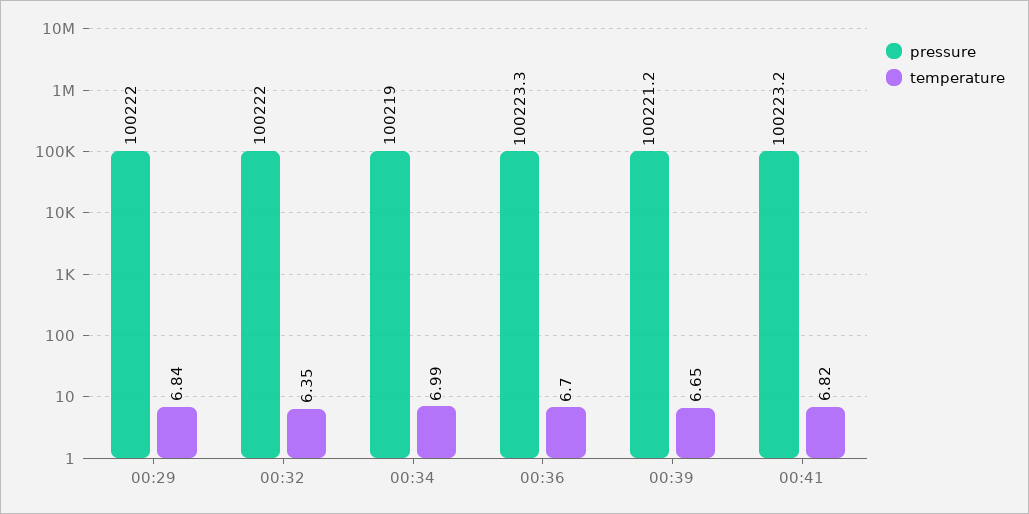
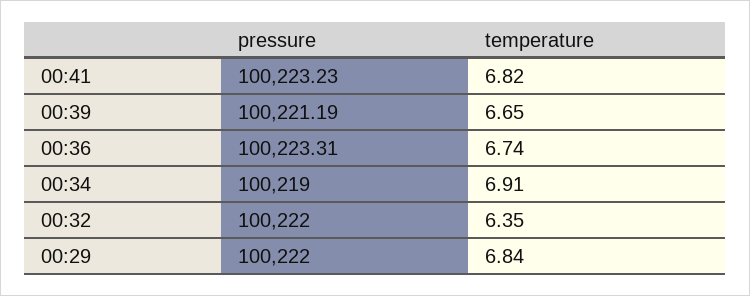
  {
    "pressure": {
      "00:29": 100222,
      "00:32": 100222,
      "00:34": 100219,
      "00:36": 100223.31,
      "00:39": 100221.19,
      "00:41": 100223.23
    },
    "temperature": {
      "00:29": 6.84,
      "00:32": 6.35,
-     "00:34": 6.99,
+     "00:34": 6.91,
-     "00:36": 6.7,
+     "00:36": 6.74,
      "00:39": 6.65,
      "00:41": 6.82
    }
  }

